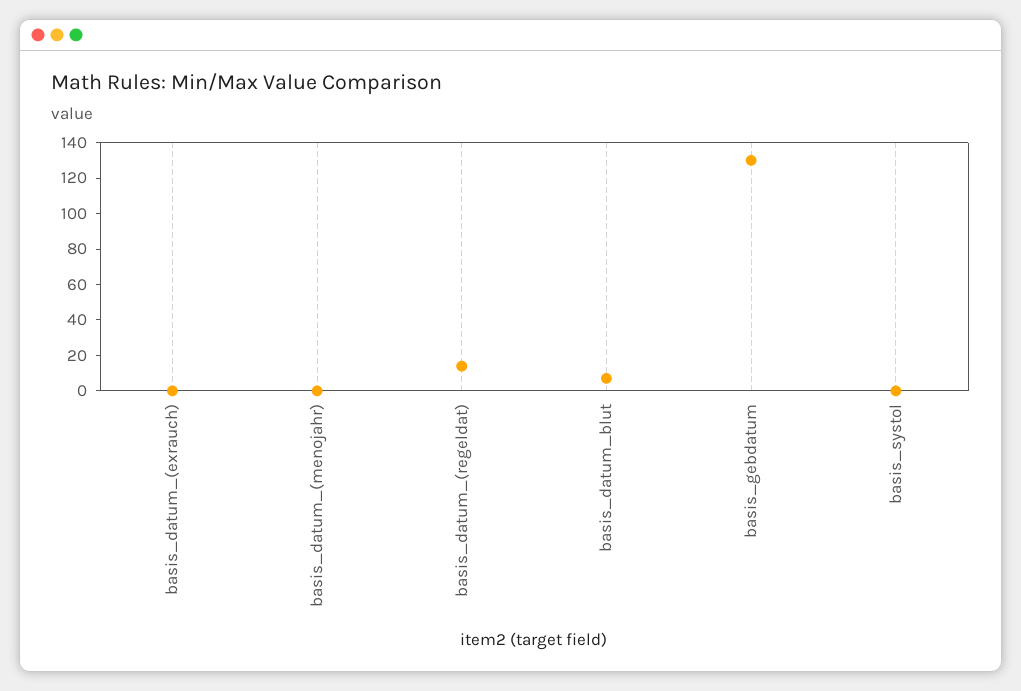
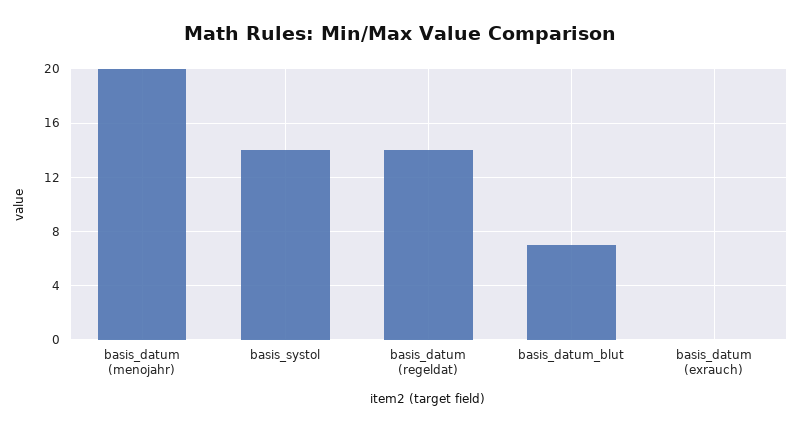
  {
    "basis_datum_(exrauch)": 0,
-   "basis_datum_(menojahr)": 0,
+   "basis_datum_(menojahr)": 20,
    "basis_datum_(regeldat)": 14,
    "basis_datum_blut": 7,
-   "basis_gebdatum": 130,
-   "basis_systol": 0
+   "basis_systol": 14
  }

